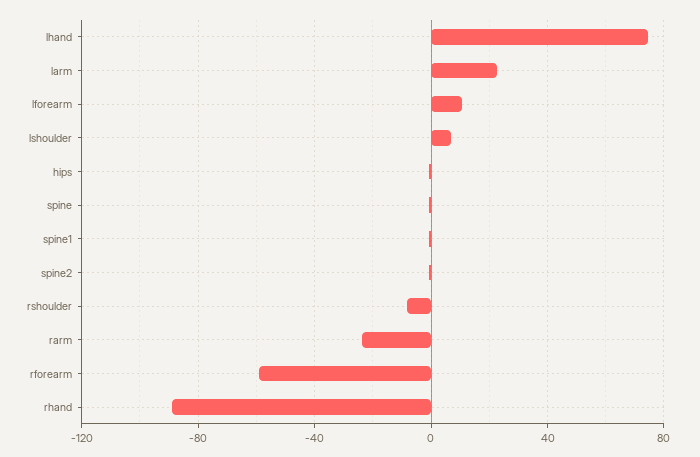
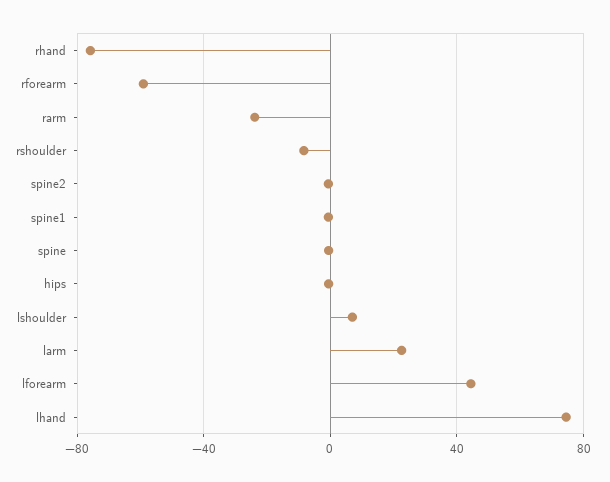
  {
    "lhand": 75,
    "larm": 25,
-   "lforearm": 10,
+   "lforearm": 45,
    "lshoulder": 5,
    "hips": 0,
    "spine": 0,
    "spine1": 0,
    "spine2": 0,
    "rshoulder": -10,
    "rarm": -25,
    "rforearm": -60,
-   "rhand": -90
+   "rhand": -75
  }

